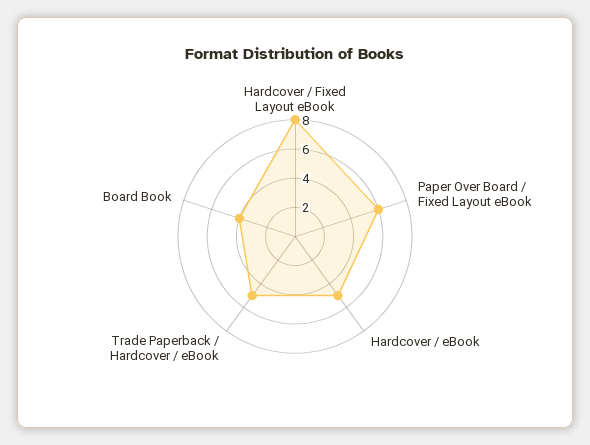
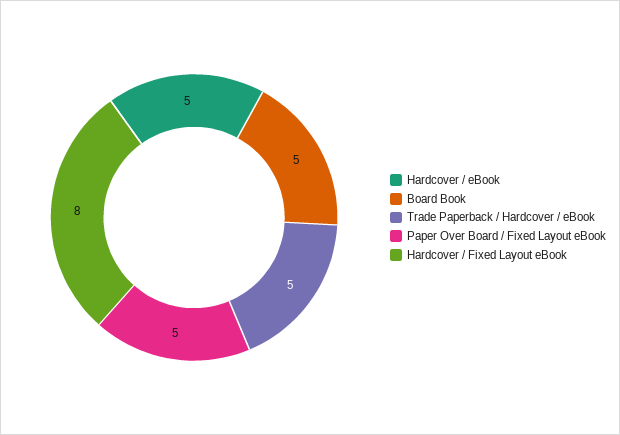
  {
    "Hardcover / Fixed Layout eBook": 8,
-   "Paper Over Board / Fixed Layout eBook": 6,
+   "Paper Over Board / Fixed Layout eBook": 5,
    "Hardcover / eBook": 5,
    "Trade Paperback / Hardcover / eBook": 5,
-   "Board Book": 4
+   "Board Book": 5
  }

